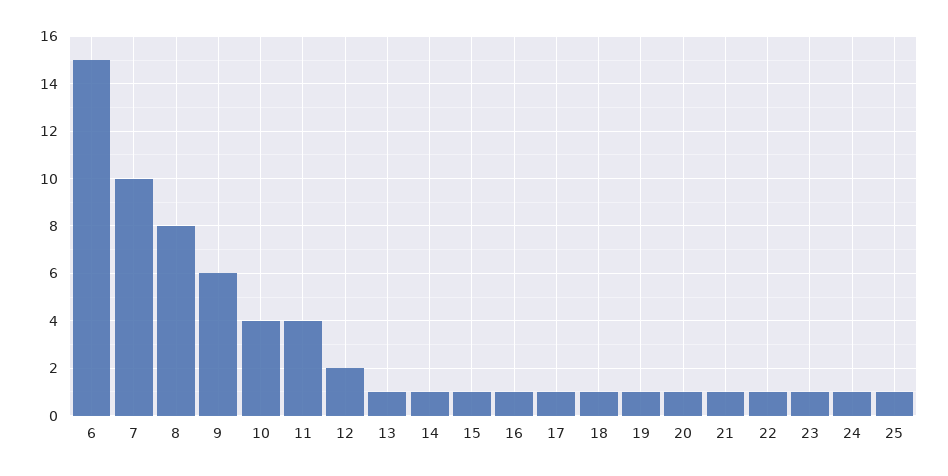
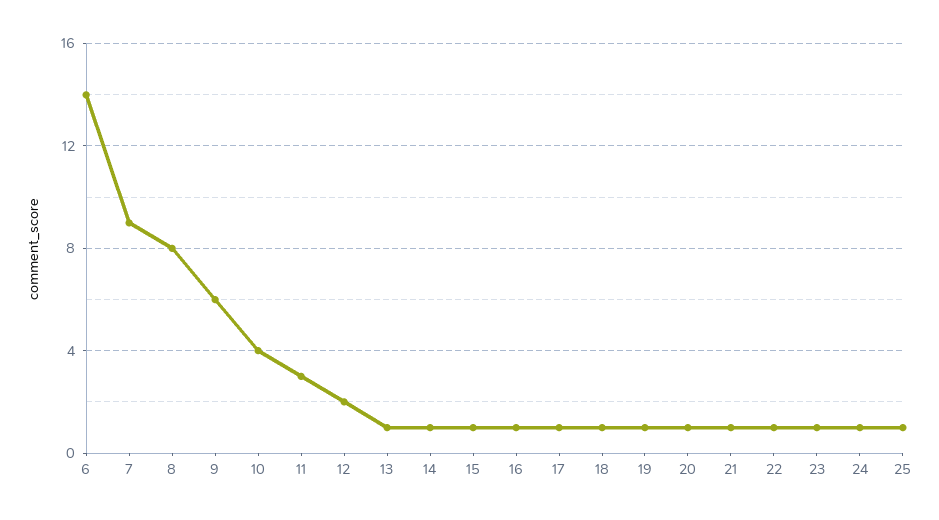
  {
-   "6": 15,
+   "6": 14,
-   "7": 10,
+   "7": 9,
    "8": 8,
    "9": 6,
    "10": 4,
-   "11": 4,
+   "11": 3,
    "12": 2,
    "13": 1,
    "14": 1,
    "15": 1,
    "16": 1,
    "17": 1,
    "18": 1,
    "19": 1,
    "20": 1,
    "21": 1,
    "22": 1,
    "23": 1,
    "24": 1,
    "25": 1
  }

